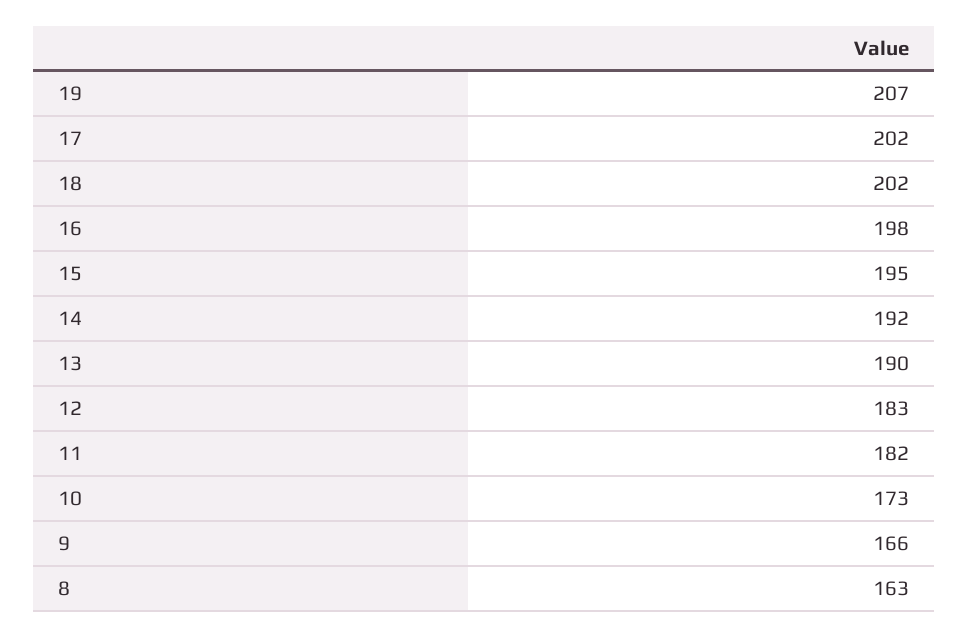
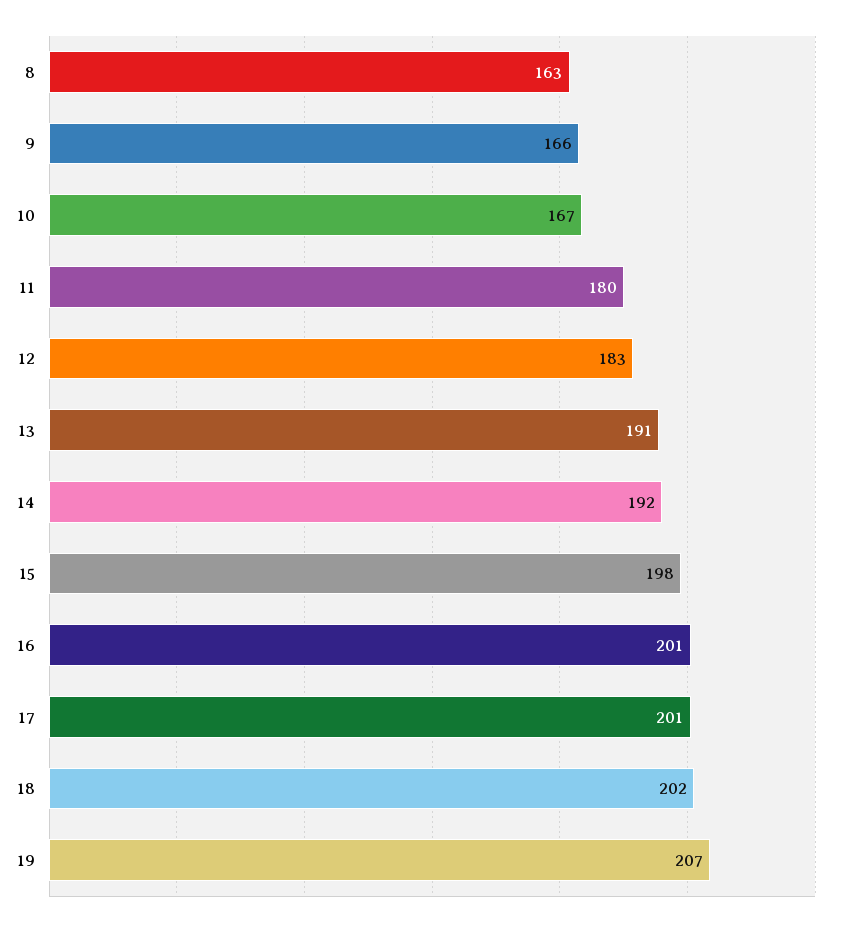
  {
    "19": 207,
-   "17": 202,
+   "17": 201,
    "18": 202,
-   "16": 198,
+   "16": 201,
-   "15": 195,
+   "15": 198,
    "14": 192,
-   "13": 190,
+   "13": 191,
    "12": 183,
-   "11": 182,
+   "11": 180,
-   "10": 173,
+   "10": 167,
    "9": 166,
    "8": 163
  }

